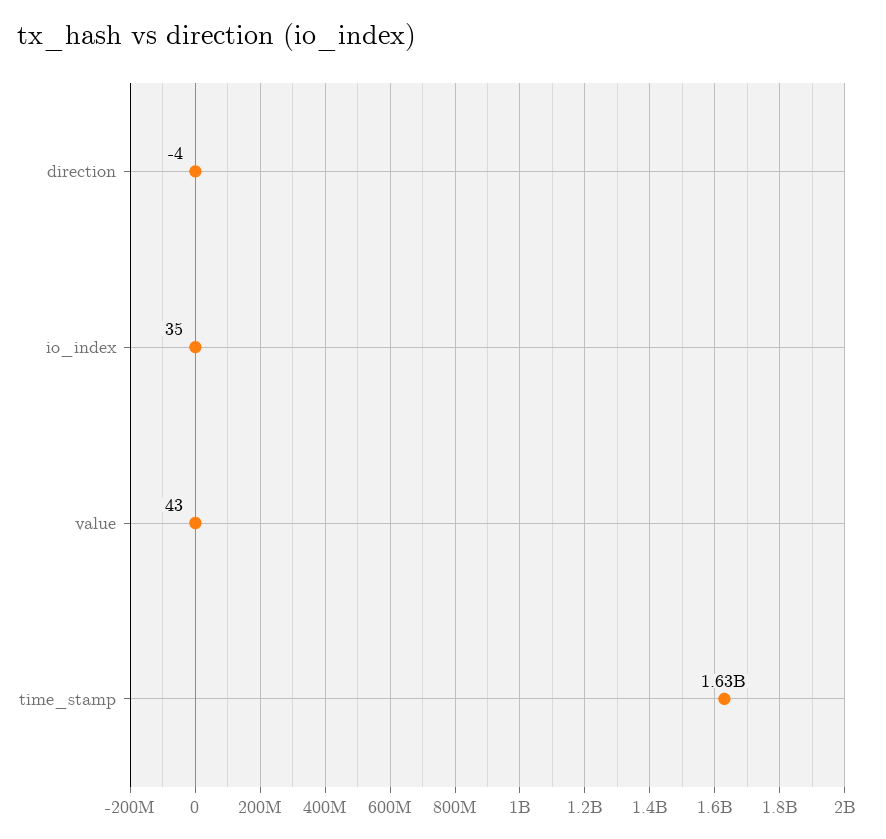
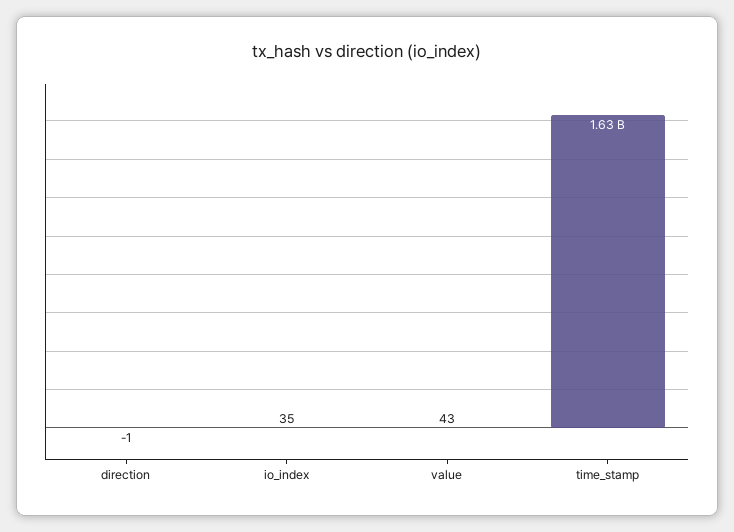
  {
-   "direction": -4,
+   "direction": -1,
    "io_index": 35,
    "value": 43,
    "time_stamp": 1630000000
  }

